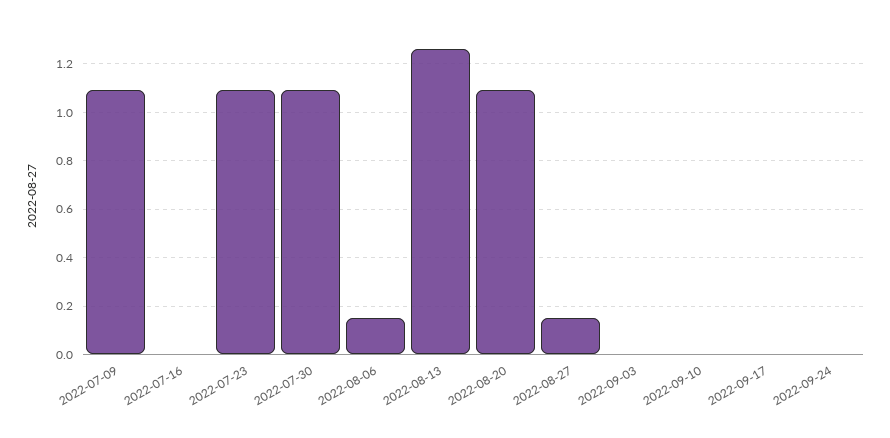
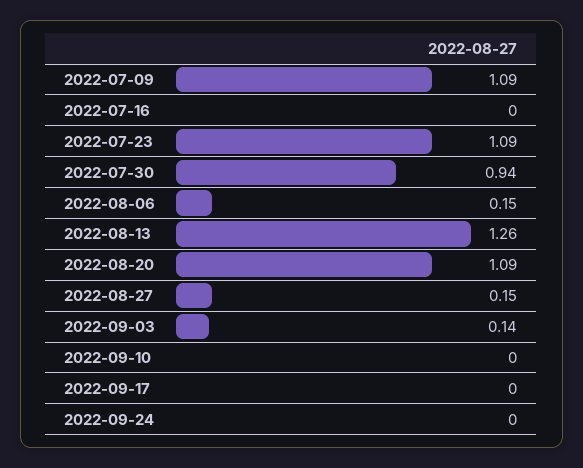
  {
    "2022-07-09": 1.09,
    "2022-07-16": 0,
    "2022-07-23": 1.09,
-   "2022-07-30": 1.1,
+   "2022-07-30": 0.94,
    "2022-08-06": 0.15,
    "2022-08-13": 1.26,
    "2022-08-20": 1.09,
    "2022-08-27": 0.15,
-   "2022-09-03": 0,
+   "2022-09-03": 0.14,
    "2022-09-10": 0,
    "2022-09-17": 0,
    "2022-09-24": 0
  }

